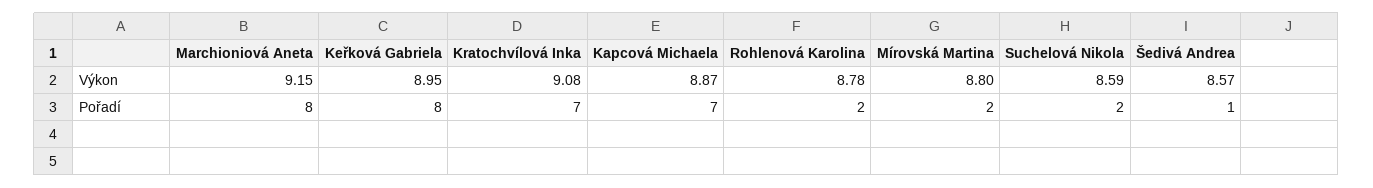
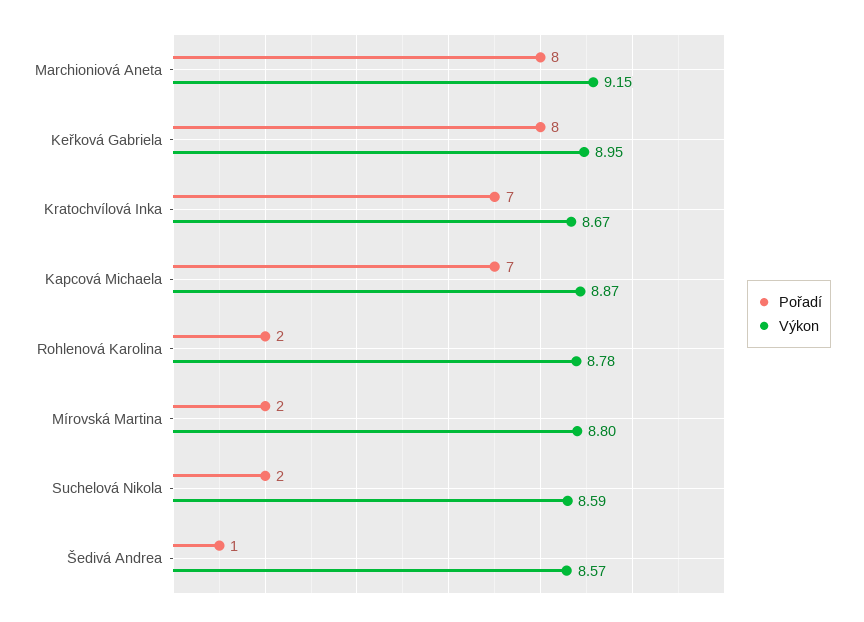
  {
    "Výkon": {
      "Marchioniová Aneta": 9.15,
      "Keřková Gabriela": 8.95,
-     "Kratochvílová Inka": 9.08,
+     "Kratochvílová Inka": 8.67,
      "Kapcová Michaela": 8.87,
      "Rohlenová Karolina": 8.78,
      "Mírovská Martina": 8.8,
      "Suchelová Nikola": 8.59,
      "Šedivá Andrea": 8.57
    },
    "Pořadí": {
      "Marchioniová Aneta": 8,
      "Keřková Gabriela": 8,
      "Kratochvílová Inka": 7,
      "Kapcová Michaela": 7,
      "Rohlenová Karolina": 2,
      "Mírovská Martina": 2,
      "Suchelová Nikola": 2,
      "Šedivá Andrea": 1
    }
  }

